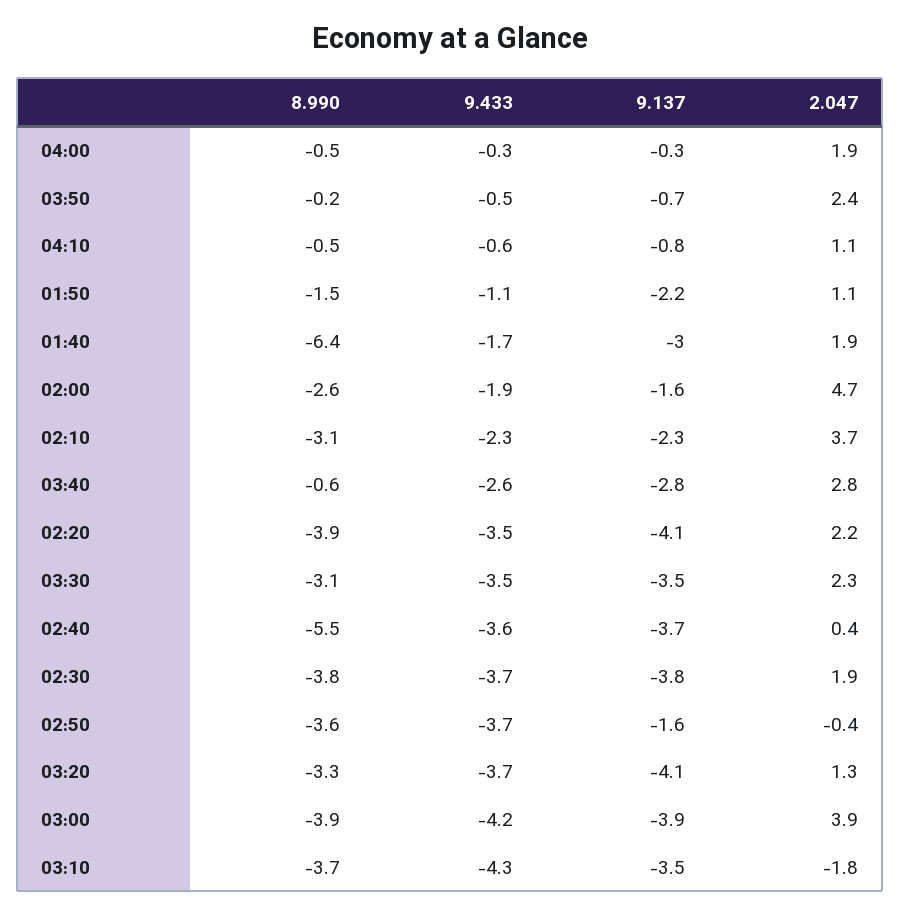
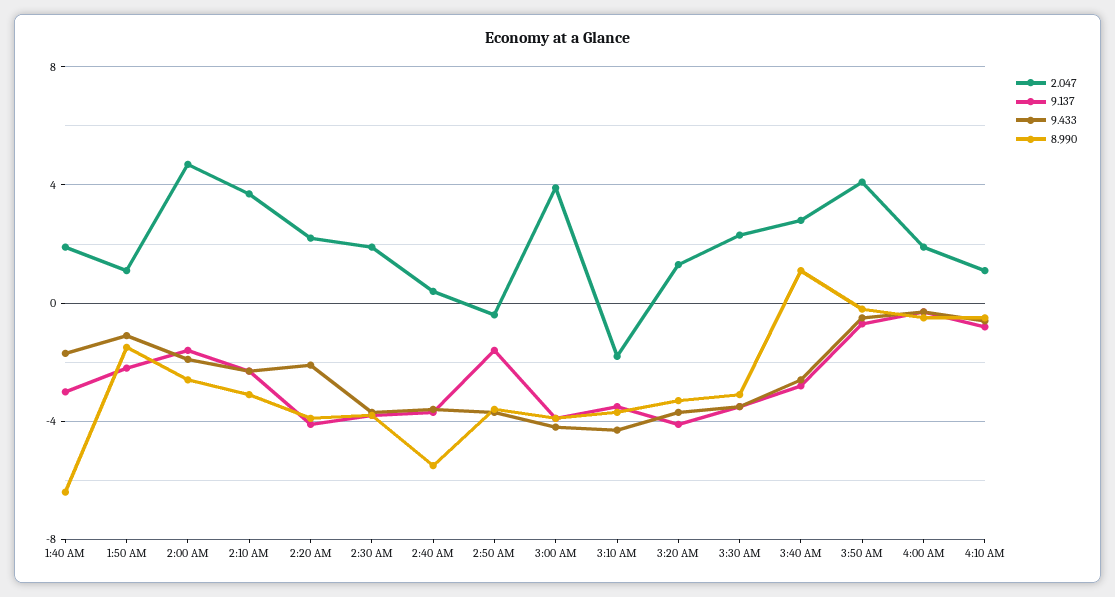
  {
    "8.990": {
      "04:00": -0.5,
      "03:50": -0.2,
      "04:10": -0.5,
      "01:50": -1.5,
      "01:40": -6.4,
      "02:00": -2.6,
      "02:10": -3.1,
-     "03:40": -0.6,
+     "03:40": 1,
      "02:20": -3.9,
      "03:30": -3.1,
      "02:40": -5.5,
      "02:30": -3.8,
      "02:50": -3.6,
      "03:20": -3.3,
      "03:00": -3.9,
      "03:10": -3.7
    },
    "9.433": {
      "04:00": -0.3,
      "03:50": -0.5,
      "04:10": -0.6,
      "01:50": -1.1,
      "01:40": -1.7,
      "02:00": -1.9,
      "02:10": -2.3,
      "03:40": -2.6,
-     "02:20": -3.5,
+     "02:20": -2,
      "03:30": -3.5,
      "02:40": -3.6,
      "02:30": -3.7,
      "02:50": -3.7,
      "03:20": -3.7,
      "03:00": -4.2,
      "03:10": -4.3
    },
    "9.137": {
      "04:00": -0.3,
      "03:50": -0.7,
      "04:10": -0.8,
      "01:50": -2.2,
      "01:40": -3,
      "02:00": -1.6,
      "02:10": -2.3,
      "03:40": -2.8,
      "02:20": -4.1,
      "03:30": -3.5,
      "02:40": -3.7,
      "02:30": -3.8,
      "02:50": -1.6,
      "03:20": -4.1,
      "03:00": -3.9,
      "03:10": -3.5
    },
    "2.047": {
      "04:00": 1.9,
-     "03:50": 2.4,
+     "03:50": 4,
      "04:10": 1.1,
      "01:50": 1.1,
      "01:40": 1.9,
      "02:00": 4.7,
      "02:10": 3.7,
      "03:40": 2.8,
      "02:20": 2.2,
      "03:30": 2.3,
      "02:40": 0.4,
      "02:30": 1.9,
      "02:50": -0.4,
      "03:20": 1.3,
      "03:00": 3.9,
      "03:10": -1.8
    }
  }

